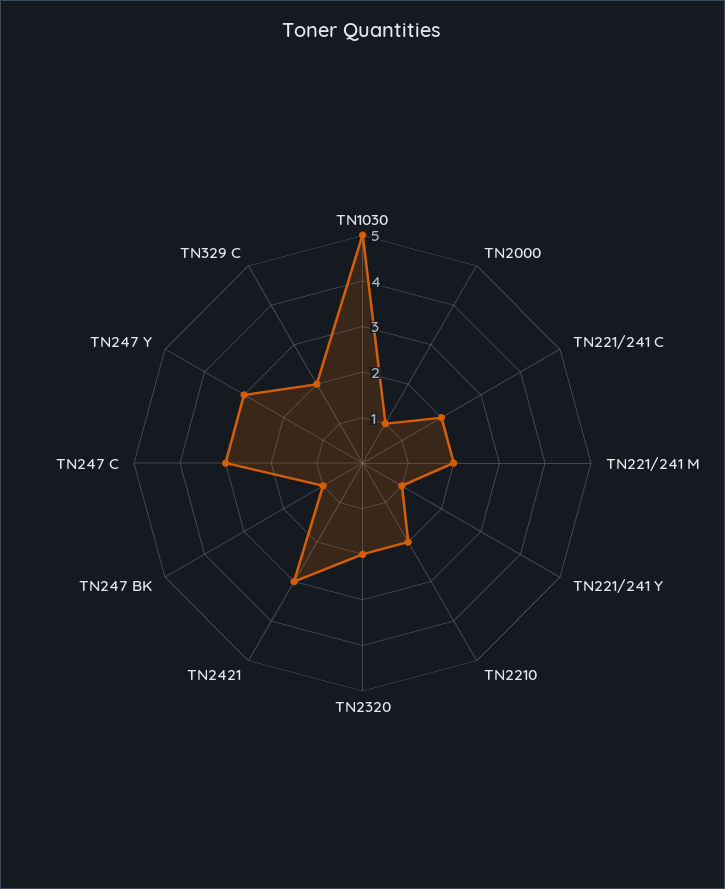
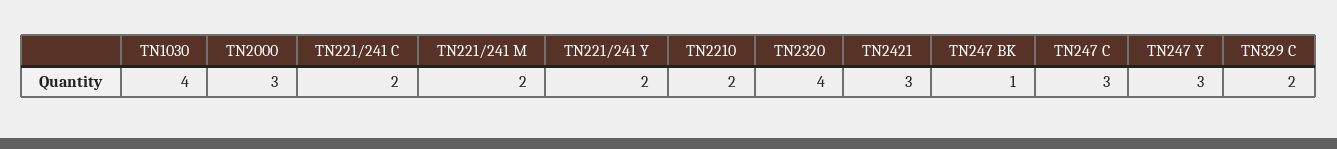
  {
-   "TN1030": 5,
+   "TN1030": 4,
-   "TN2000": 1,
+   "TN2000": 3,
    "TN221/241 C": 2,
    "TN221/241 M": 2,
-   "TN221/241 Y": 1,
+   "TN221/241 Y": 2,
    "TN2210": 2,
-   "TN2320": 2,
+   "TN2320": 4,
    "TN2421": 3,
    "TN247 BK": 1,
    "TN247 C": 3,
    "TN247 Y": 3,
    "TN329 C": 2
  }

